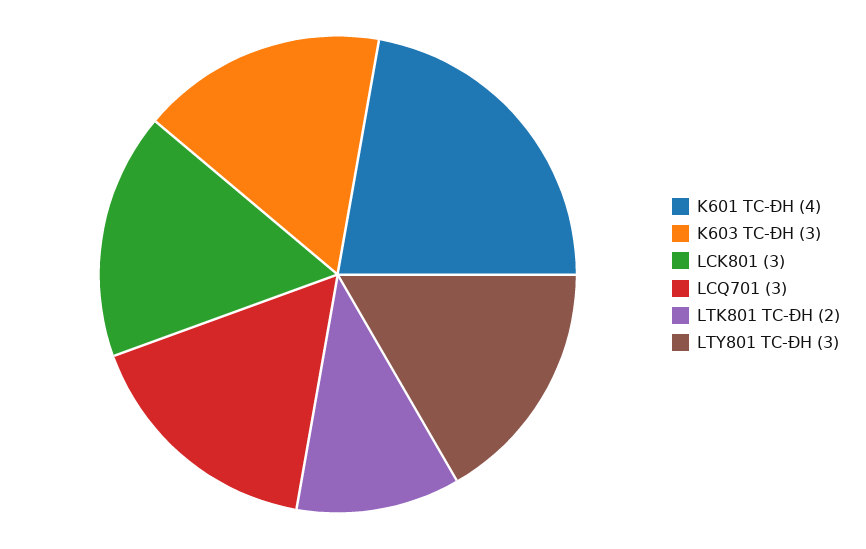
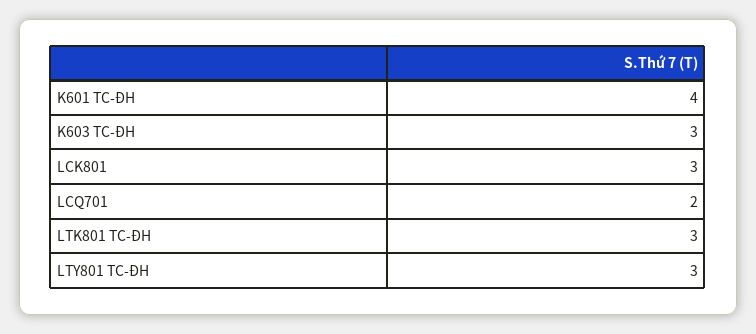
  {
    "K601 TC-ĐH": 4,
    "K603 TC-ĐH": 3,
    "LCK801": 3,
-   "LCQ701": 3,
+   "LCQ701": 2,
-   "LTK801 TC-ĐH": 2,
+   "LTK801 TC-ĐH": 3,
    "LTY801 TC-ĐH": 3
  }

